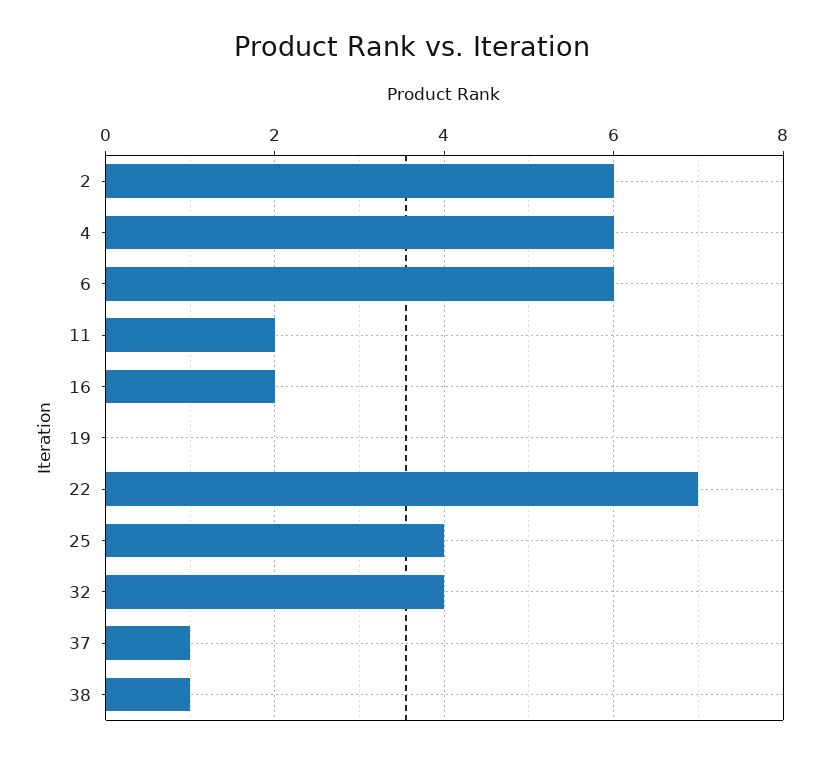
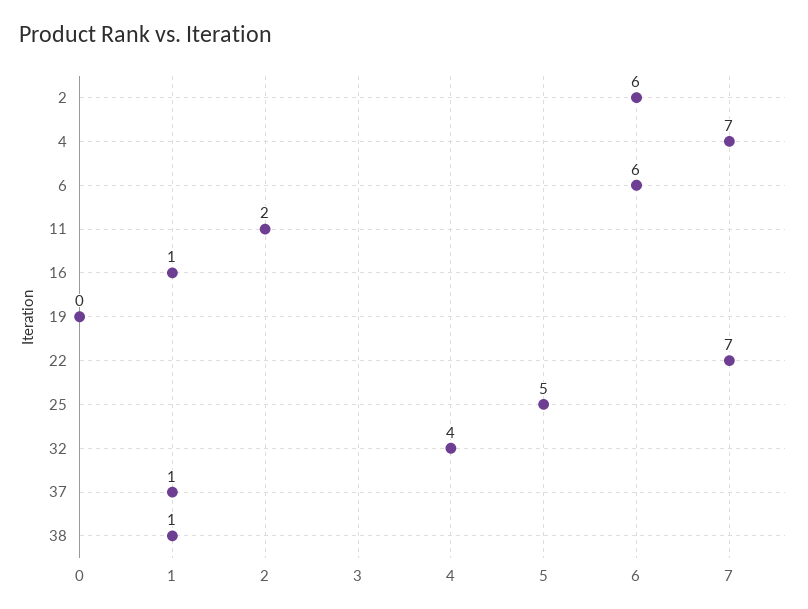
  {
    "2": 6,
-   "4": 6,
+   "4": 7,
    "6": 6,
    "11": 2,
-   "16": 2,
+   "16": 1,
    "19": 0,
    "22": 7,
-   "25": 4,
+   "25": 5,
    "32": 4,
    "37": 1,
    "38": 1
  }

